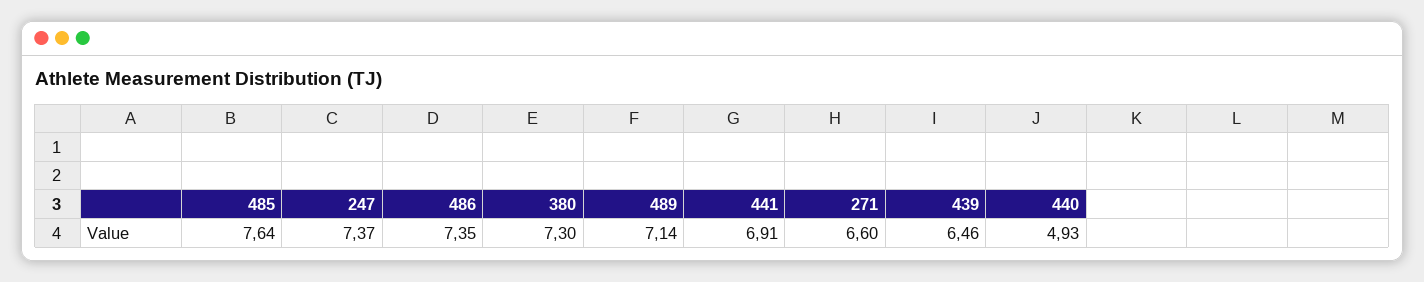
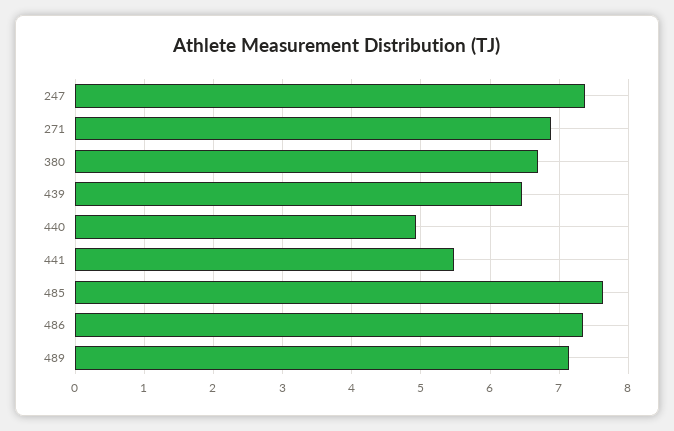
  {
    "485": 7.64,
    "247": 7.37,
    "486": 7.35,
-   "380": 7.3,
+   "380": 6.7,
    "489": 7.14,
-   "441": 6.91,
+   "441": 5.5,
-   "271": 6.6,
+   "271": 6.9,
    "439": 6.46,
    "440": 4.93
  }

